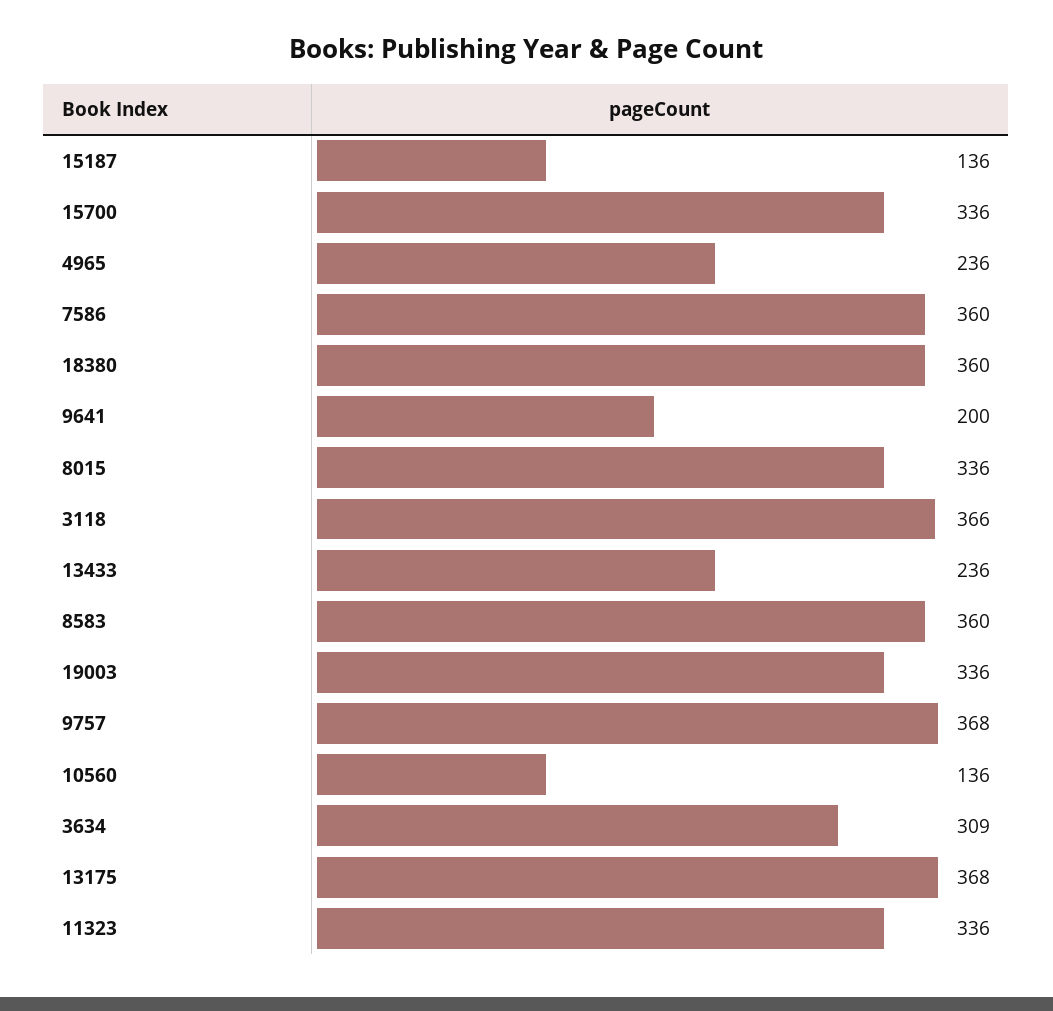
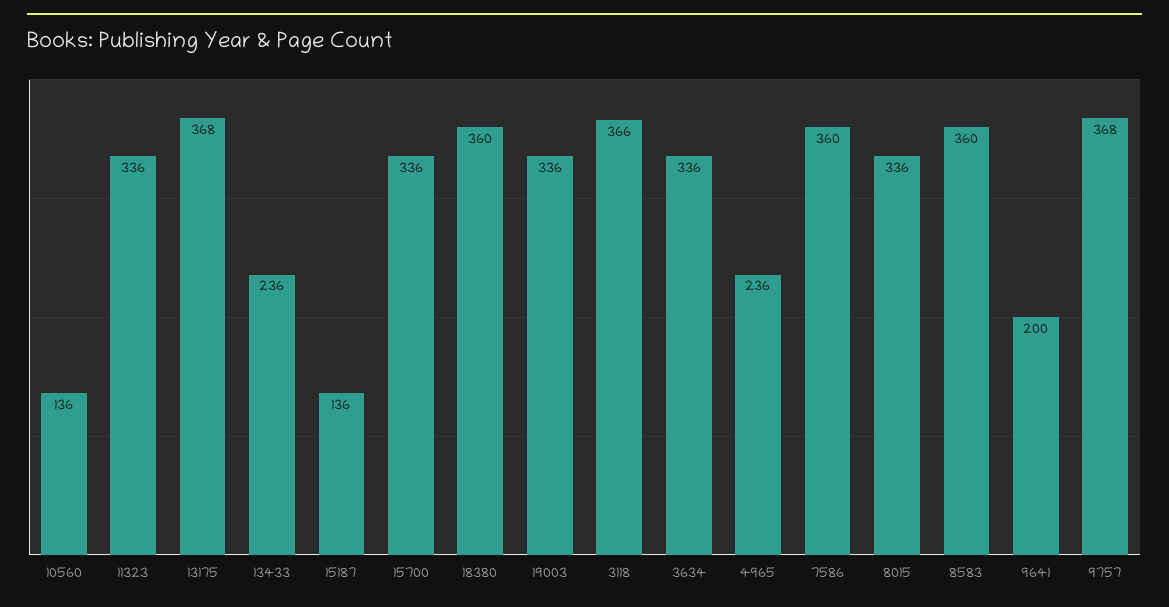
  {
    "15187": 136,
    "15700": 336,
    "4965": 236,
    "7586": 360,
    "18380": 360,
    "9641": 200,
    "8015": 336,
    "3118": 366,
    "13433": 236,
    "8583": 360,
    "19003": 336,
    "9757": 368,
    "10560": 136,
-   "3634": 309,
+   "3634": 336,
    "13175": 368,
    "11323": 336
  }

